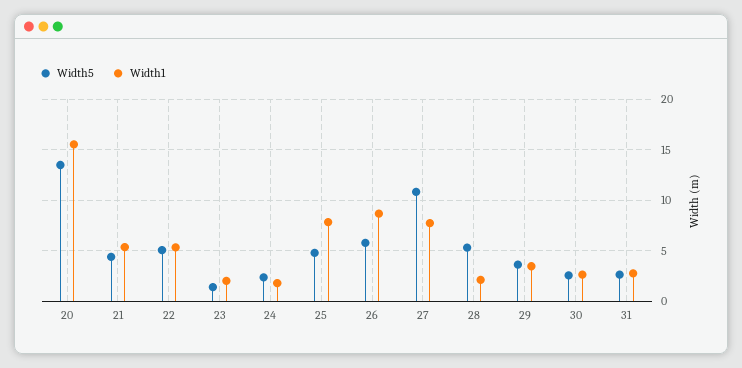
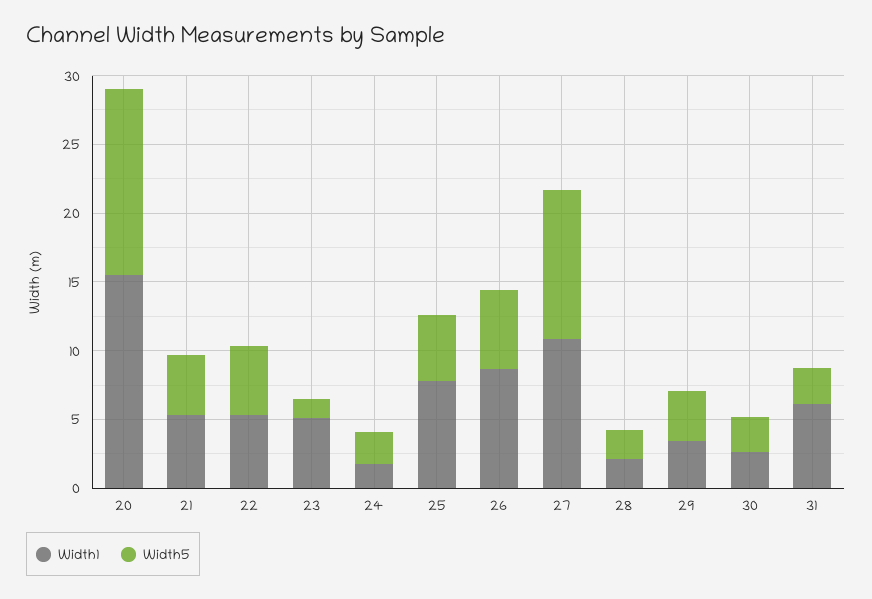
  {
    "Width5": {
      "20": 13,
      "21": 4,
      "22": 5,
      "23": 1,
      "24": 2,
      "25": 5,
      "26": 6,
      "27": 11,
-     "28": 5,
+     "28": 2,
      "29": 4,
      "30": 3,
      "31": 3
    },
    "Width1": {
      "20": 16,
      "21": 5,
      "22": 5,
-     "23": 2,
+     "23": 5,
      "24": 2,
      "25": 8,
      "26": 9,
-     "27": 8,
+     "27": 11,
      "28": 2,
      "29": 3,
      "30": 3,
-     "31": 3
+     "31": 6
    }
  }

